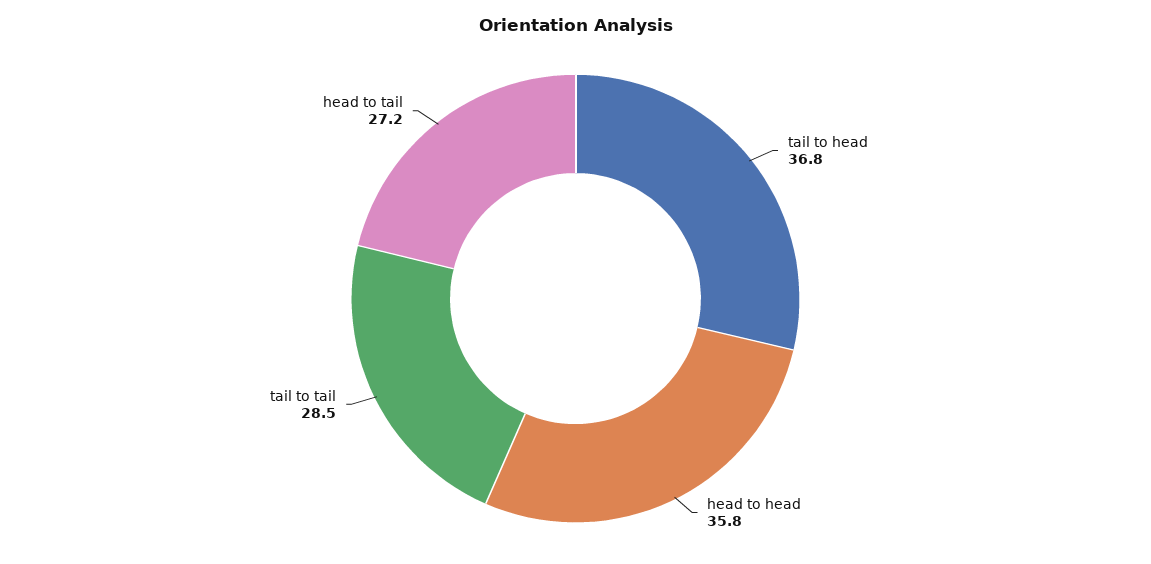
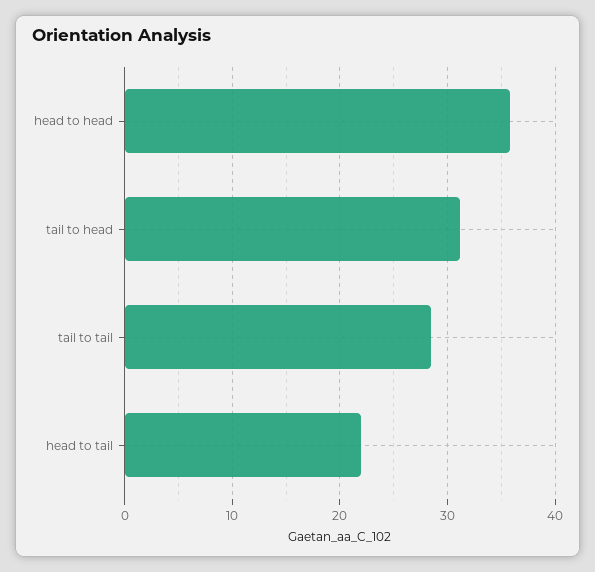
  {
-   "tail to head": 36.8,
+   "tail to head": 31,
    "head to head": 35.8,
    "tail to tail": 28.5,
-   "head to tail": 27.2
+   "head to tail": 22
  }

